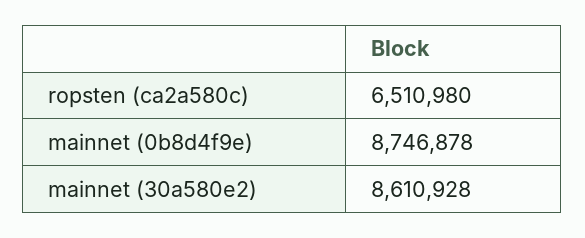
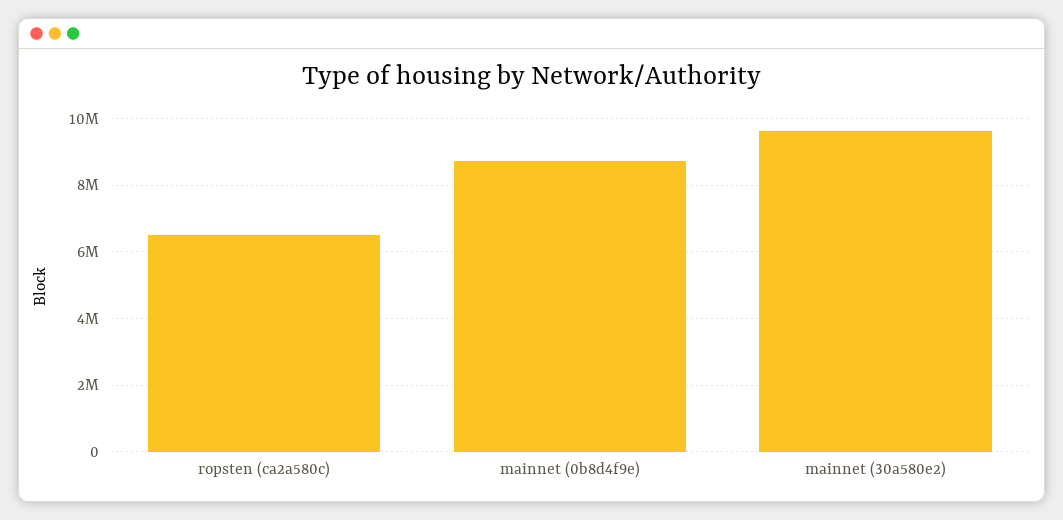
  {
    "ropsten (ca2a580c)": 6510980,
    "mainnet (0b8d4f9e)": 8746878,
-   "mainnet (30a580e2)": 8610928
+   "mainnet (30a580e2)": 9600000
  }

